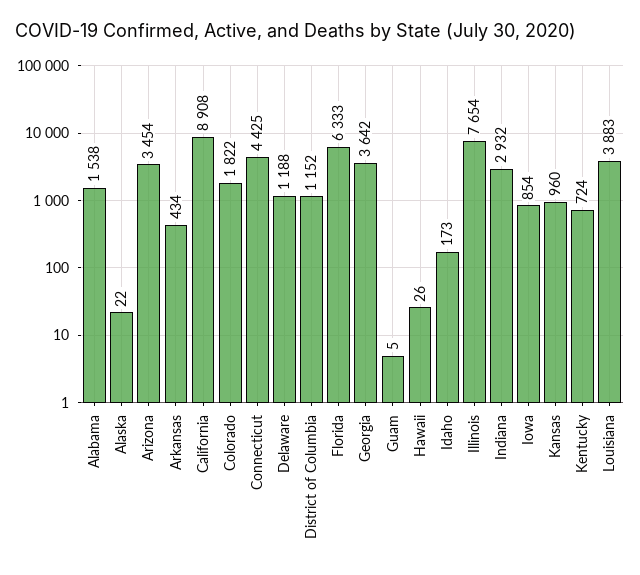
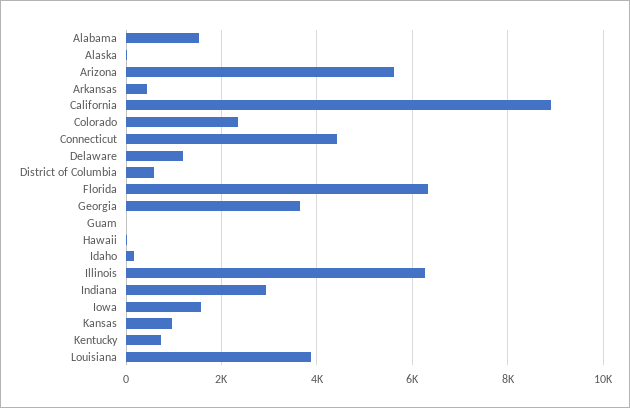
  {
    "Alabama": 1538,
    "Alaska": 22,
-   "Arizona": 3454,
+   "Arizona": 5600,
    "Arkansas": 434,
    "California": 8908,
-   "Colorado": 1822,
+   "Colorado": 2400,
    "Connecticut": 4425,
    "Delaware": 1188,
-   "District of Columbia": 1152,
+   "District of Columbia": 600,
    "Florida": 6333,
    "Georgia": 3642,
    "Guam": 5,
    "Hawaii": 26,
    "Idaho": 173,
-   "Illinois": 7654,
+   "Illinois": 6200,
    "Indiana": 2932,
-   "Iowa": 854,
+   "Iowa": 1600,
    "Kansas": 960,
    "Kentucky": 724,
    "Louisiana": 3883
  }

